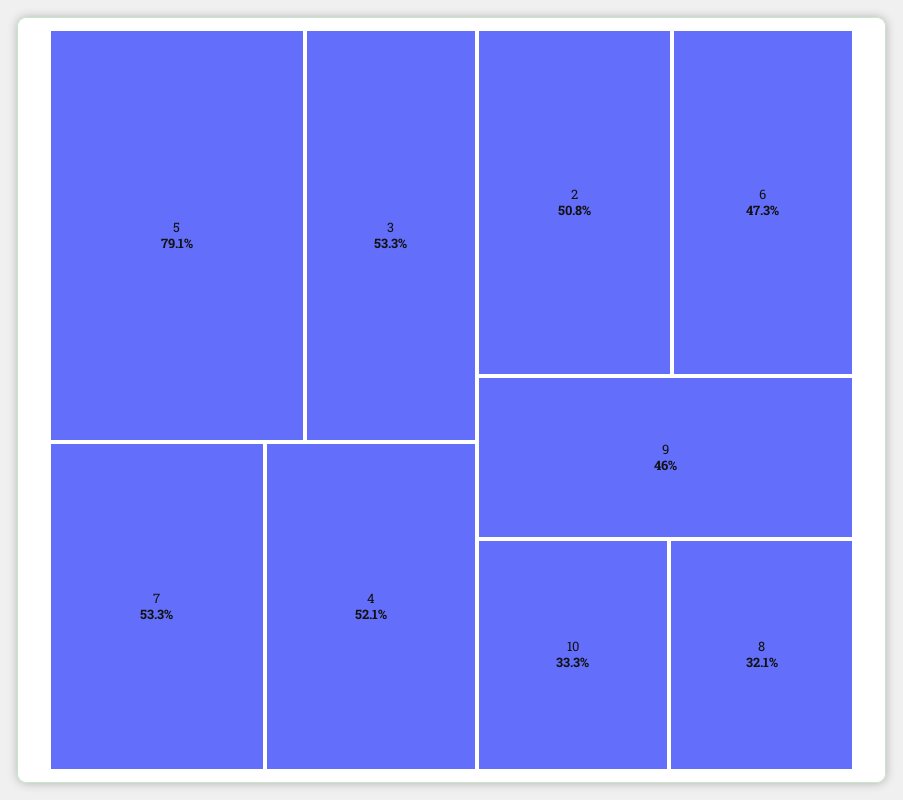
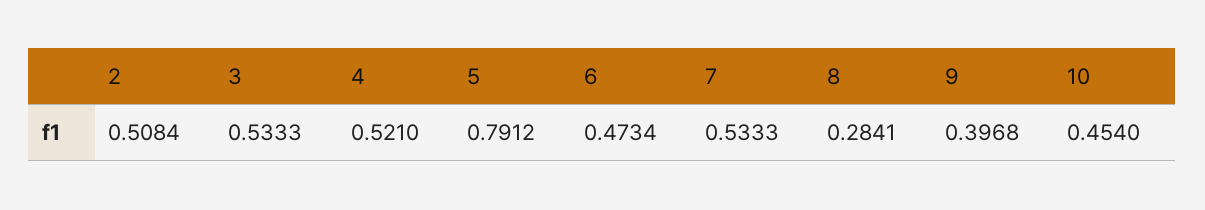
  {
    "5": 0.7912,
    "3": 0.5333,
    "7": 0.5333,
    "4": 0.521,
    "2": 0.5084,
    "6": 0.4734,
-   "9": 0.46,
+   "9": 0.3968,
-   "10": 0.333,
+   "10": 0.454,
-   "8": 0.321
+   "8": 0.2841
  }

